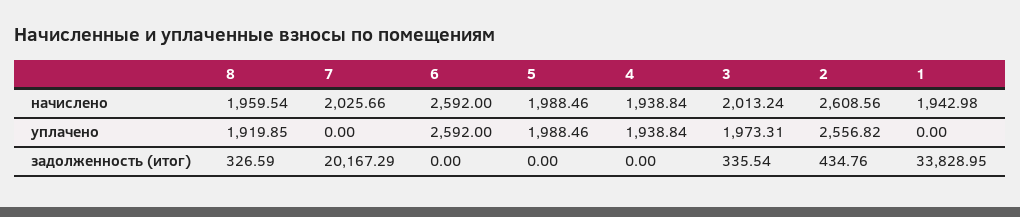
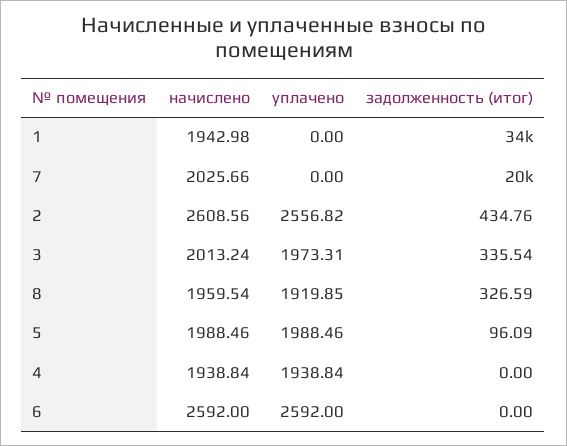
  {
    "8": {
      "начислено": 1959.54,
      "уплачено": 1919.85,
      "задолженность (итог)": 326.59
    },
    "7": {
      "начислено": 2025.66,
      "уплачено": 0,
      "задолженность (итог)": 20167.29
    },
    "6": {
      "начислено": 2592,
      "уплачено": 2592,
      "задолженность (итог)": 0
    },
    "5": {
      "начислено": 1988.46,
      "уплачено": 1988.46,
-     "задолженность (итог)": 0
+     "задолженность (итог)": 96.09
    },
    "4": {
      "начислено": 1938.84,
      "уплачено": 1938.84,
      "задолженность (итог)": 0
    },
    "3": {
      "начислено": 2013.24,
      "уплачено": 1973.31,
      "задолженность (итог)": 335.54
    },
    "2": {
      "начислено": 2608.56,
      "уплачено": 2556.82,
      "задолженность (итог)": 434.76
    },
    "1": {
      "начислено": 1942.98,
      "уплачено": 0,
      "задолженность (итог)": 33828.95
    }
  }

